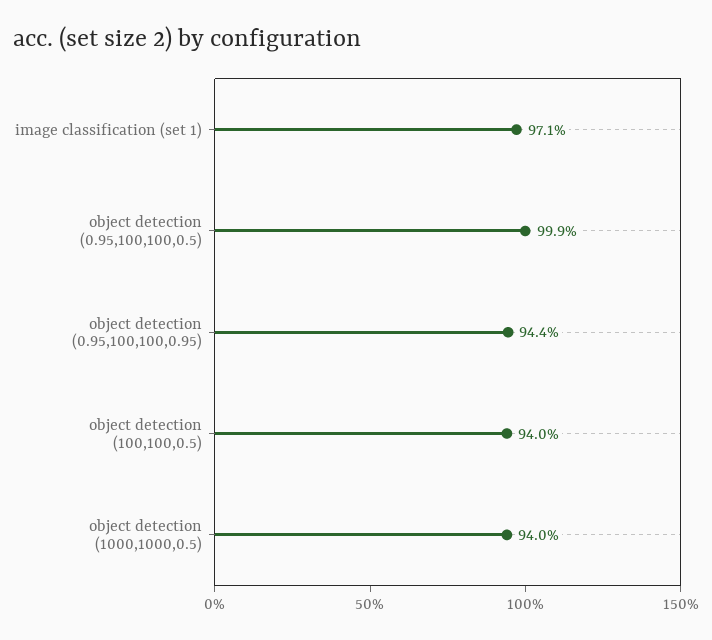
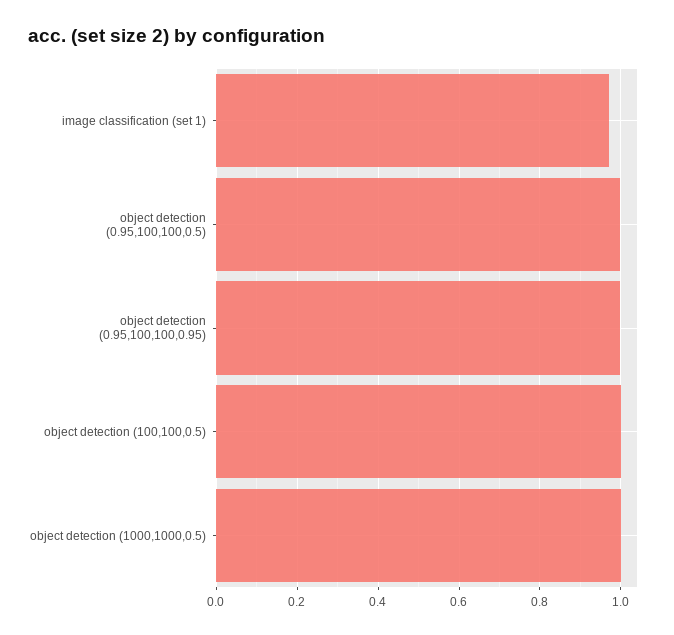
  {
    "image classification (set 1)": 0.971,
    "object detection (0.95,100,100,0.5)": 0.999,
-   "object detection (0.95,100,100,0.95)": 0.944,
+   "object detection (0.95,100,100,0.95)": 1,
-   "object detection (100,100,0.5)": 0.94,
+   "object detection (100,100,0.5)": 1,
-   "object detection (1000,1000,0.5)": 0.94
+   "object detection (1000,1000,0.5)": 1
  }

